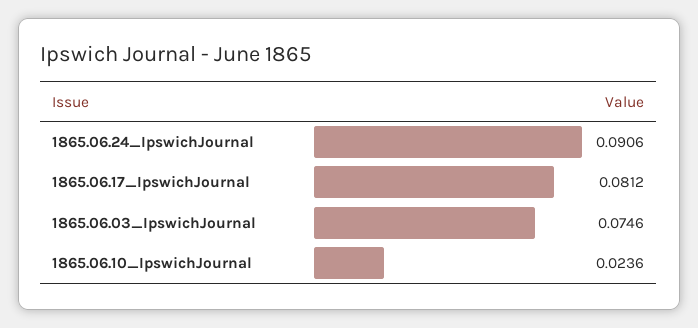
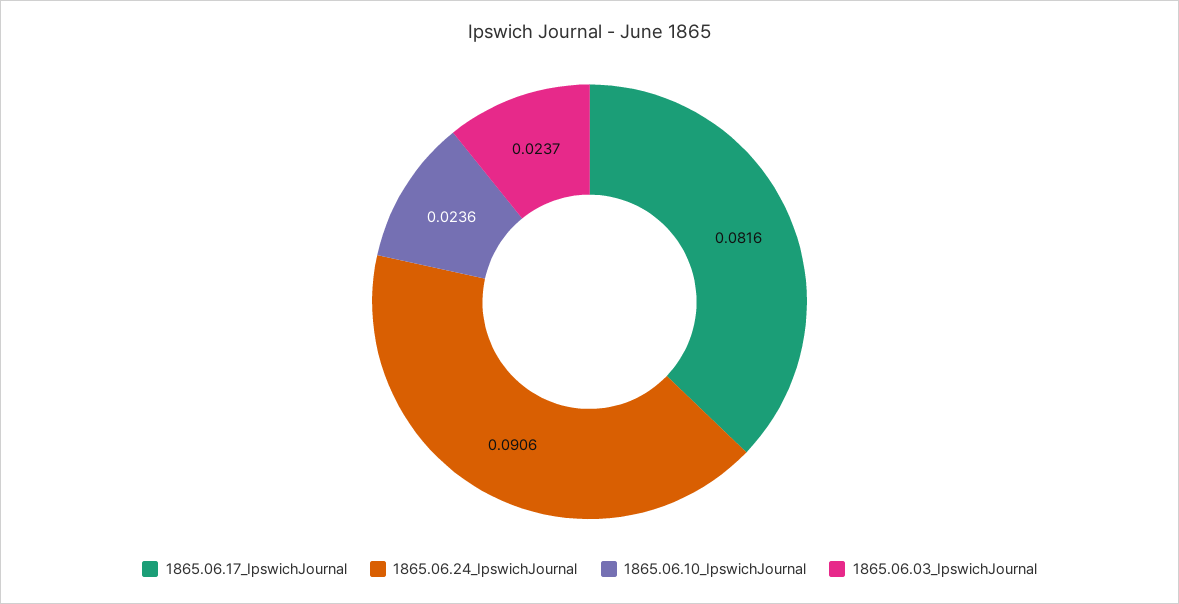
  {
    "1865.06.24_IpswichJournal": 0.0906,
-   "1865.06.17_IpswichJournal": 0.0812,
+   "1865.06.17_IpswichJournal": 0.0816,
-   "1865.06.03_IpswichJournal": 0.0746,
+   "1865.06.03_IpswichJournal": 0.0237,
    "1865.06.10_IpswichJournal": 0.0236
  }

